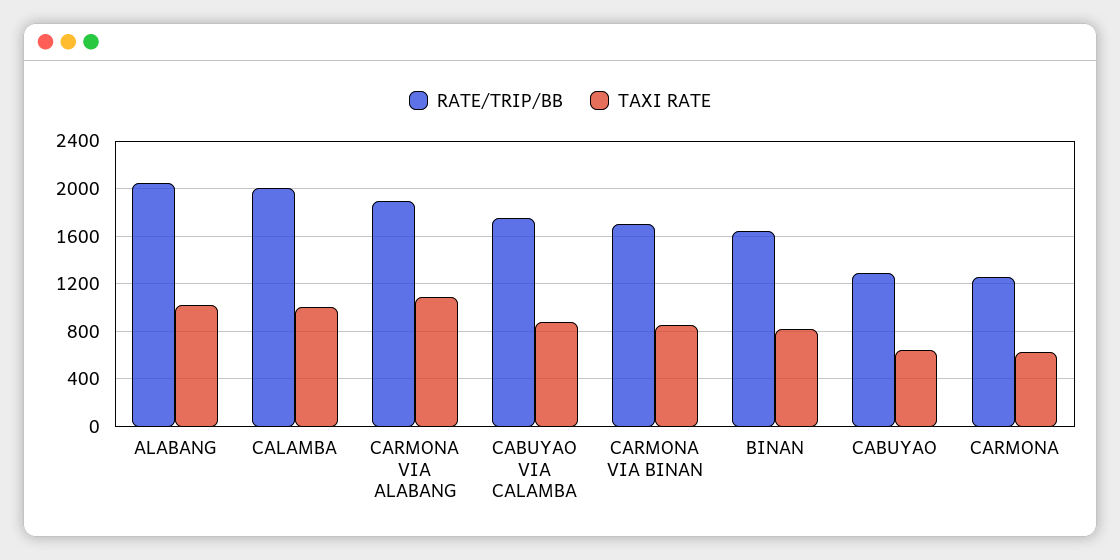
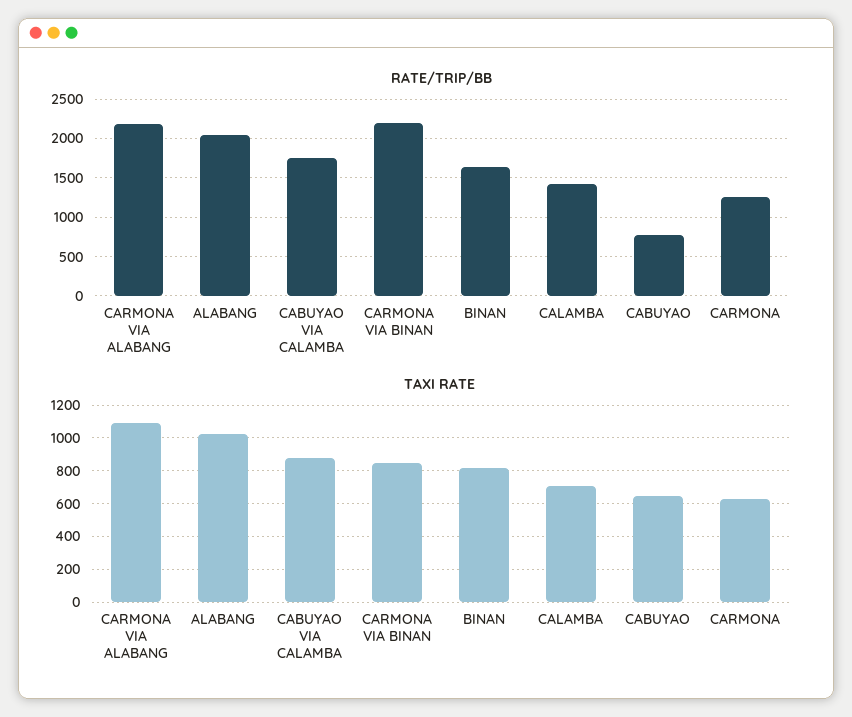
  {
    "RATE/TRIP/BB": {
      "ALABANG": 2000,
-     "CALAMBA": 2000,
+     "CALAMBA": 1400,
-     "CARMONA VIA ALABANG": 1900,
+     "CARMONA VIA ALABANG": 2200,
      "CABUYAO VIA CALAMBA": 1800,
-     "CARMONA VIA BINAN": 1700,
+     "CARMONA VIA BINAN": 2200,
      "BINAN": 1600,
-     "CABUYAO": 1300,
+     "CABUYAO": 800,
      "CARMONA": 1300
    },
    "TAXI RATE": {
      "ALABANG": 1000,
-     "CALAMBA": 1000,
+     "CALAMBA": 700,
      "CARMONA VIA ALABANG": 1100,
      "CABUYAO VIA CALAMBA": 900,
      "CARMONA VIA BINAN": 850,
      "BINAN": 800,
      "CABUYAO": 650,
      "CARMONA": 650
    }
  }

